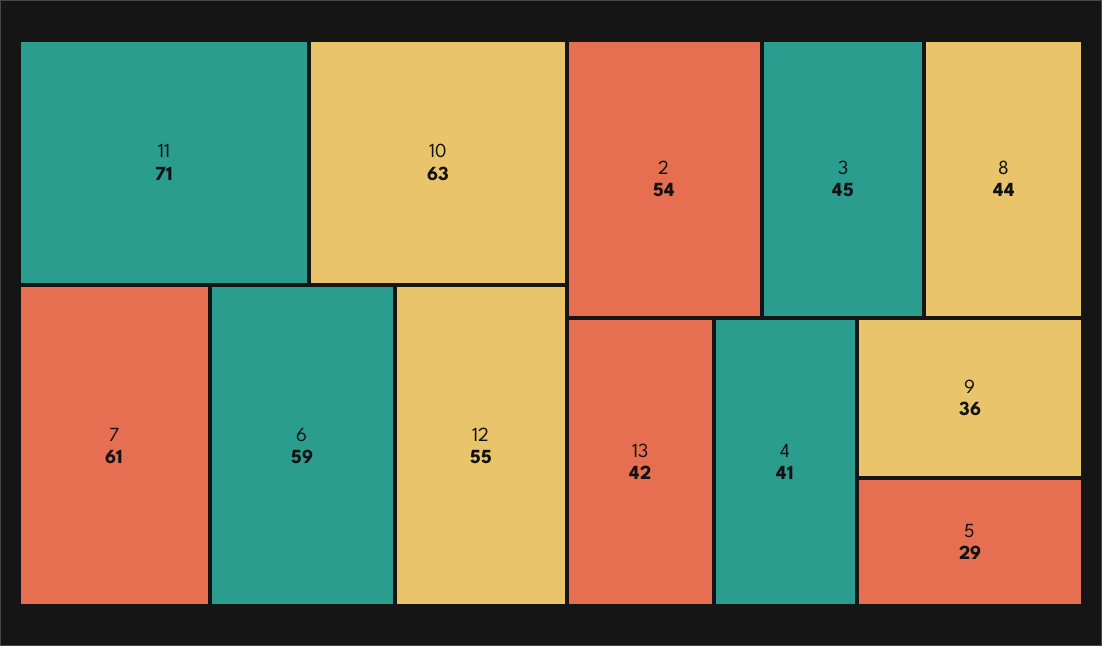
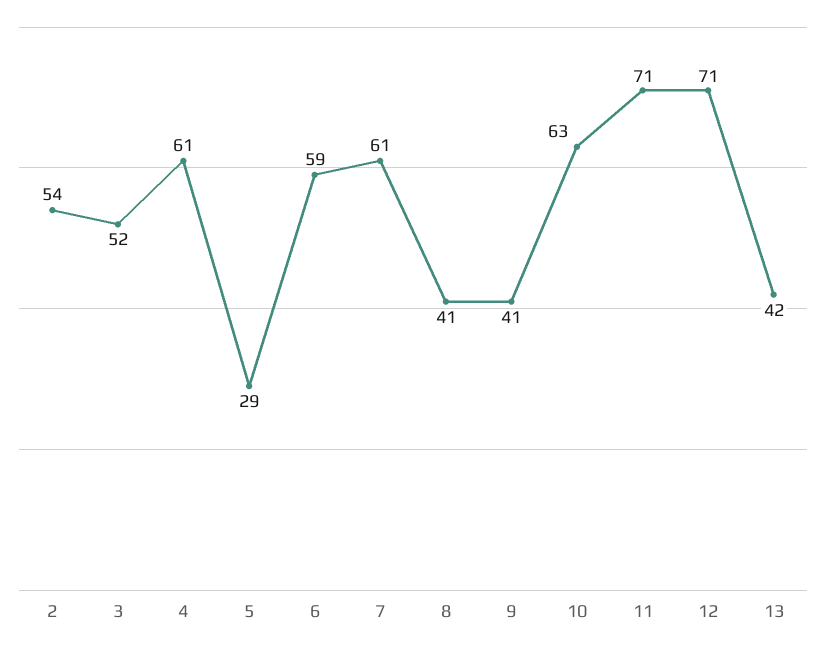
  {
    "11": 71,
    "10": 63,
    "7": 61,
    "6": 59,
-   "12": 55,
+   "12": 71,
    "2": 54,
-   "3": 45,
+   "3": 52,
-   "8": 44,
+   "8": 41,
    "13": 42,
-   "4": 41,
+   "4": 61,
-   "9": 36,
+   "9": 41,
    "5": 29
  }

